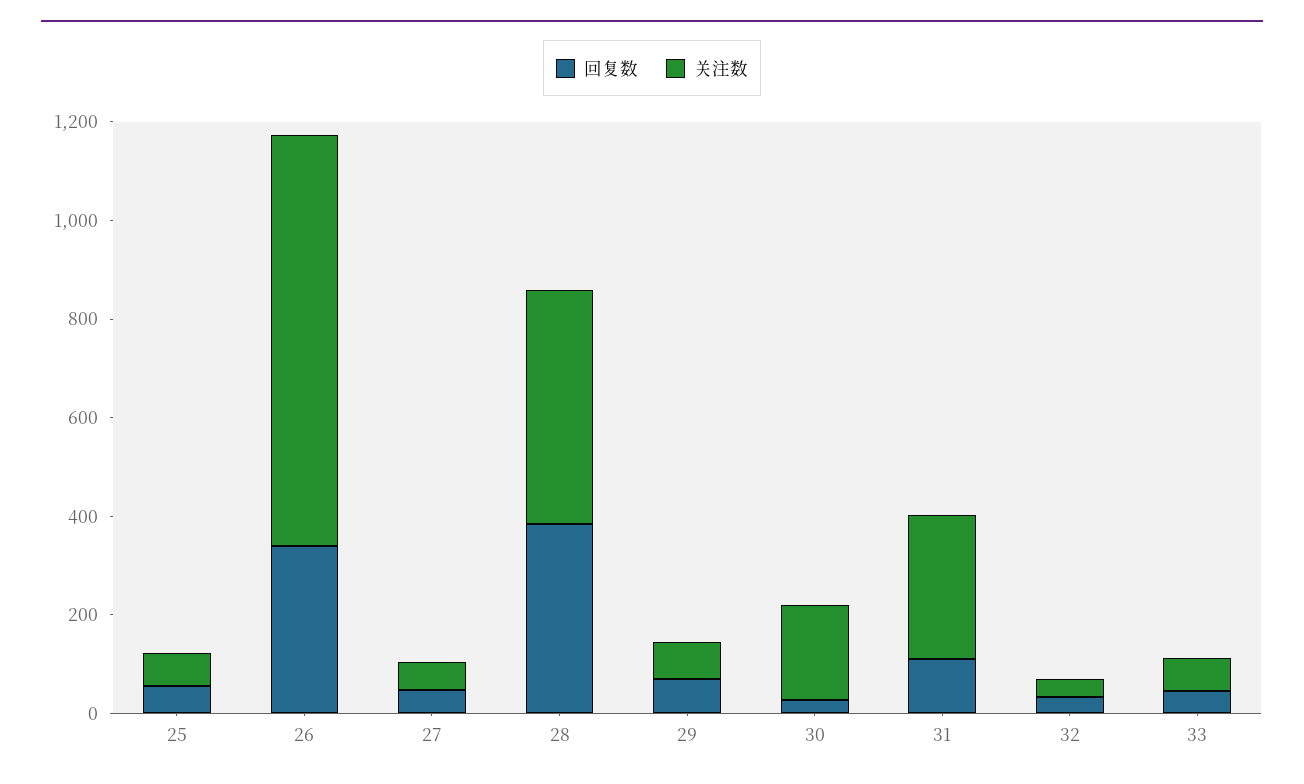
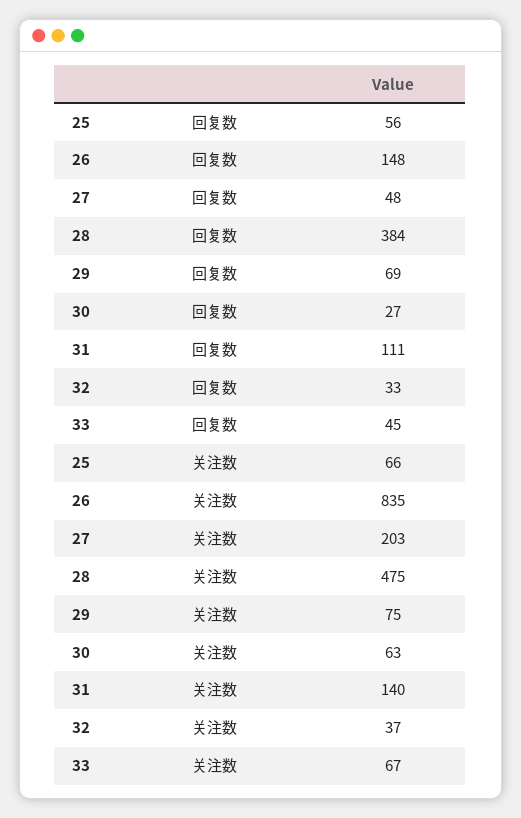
  {
    "回复数": {
      "25": 56,
-     "26": 350,
+     "26": 148,
      "27": 48,
      "28": 384,
      "29": 69,
      "30": 27,
      "31": 111,
      "32": 33,
      "33": 45
    },
    "关注数": {
      "25": 66,
      "26": 835,
-     "27": 50,
+     "27": 203,
      "28": 475,
      "29": 75,
-     "30": 200,
+     "30": 63,
-     "31": 300,
+     "31": 140,
      "32": 37,
      "33": 67
    }
  }

